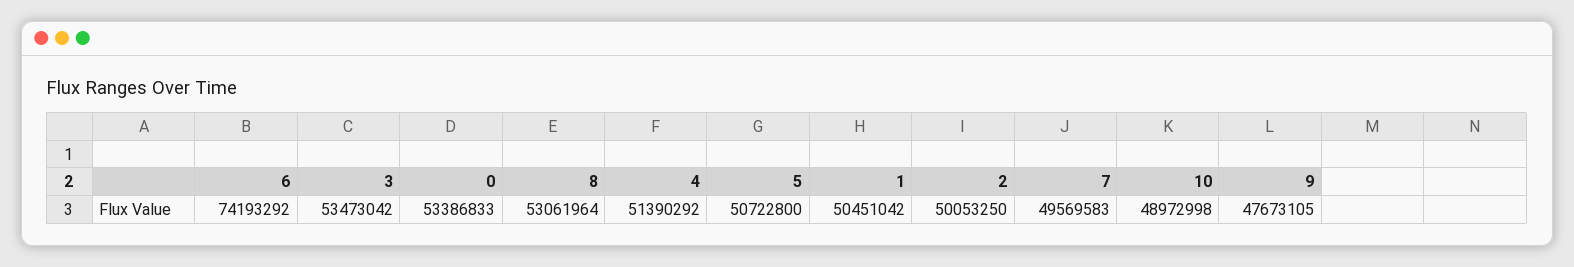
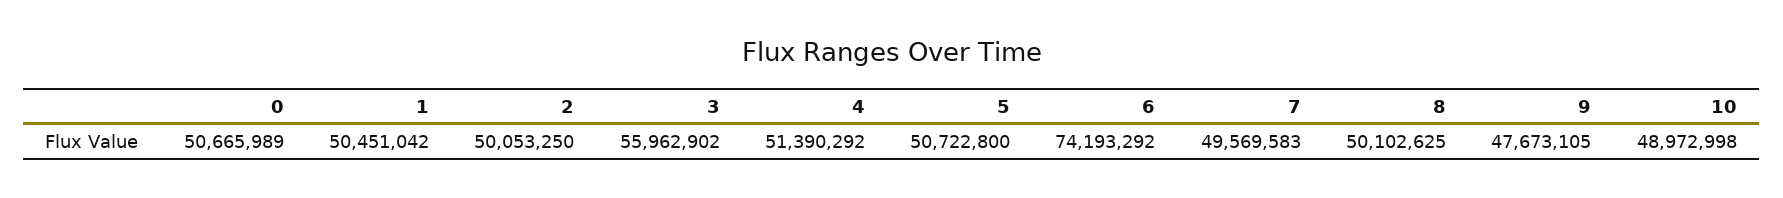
  {
    "6": 74193292,
-   "3": 53473042,
+   "3": 55962902,
-   "0": 53386833,
+   "0": 50665989,
-   "8": 53061964,
+   "8": 50102625,
    "4": 51390292,
    "5": 50722800,
    "1": 50451042,
    "2": 50053250,
    "7": 49569583,
    "10": 48972998,
    "9": 47673105
  }

